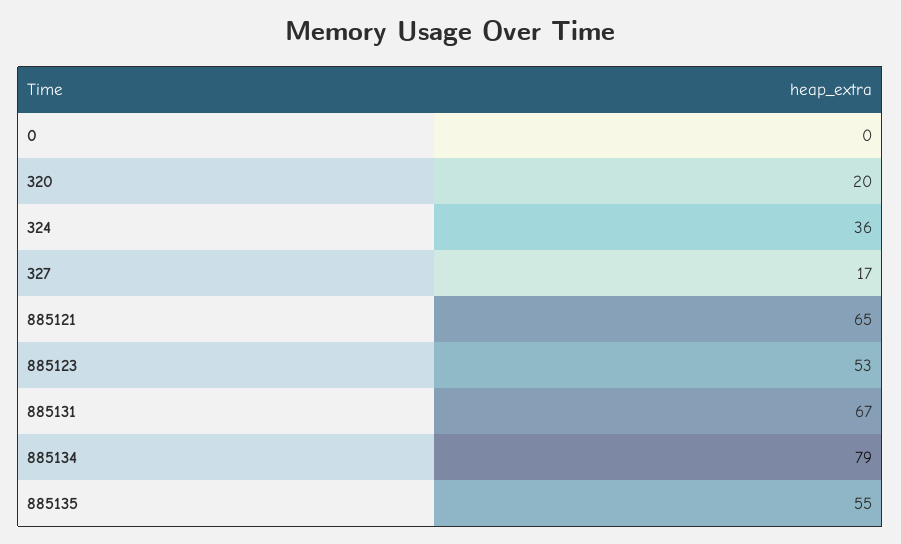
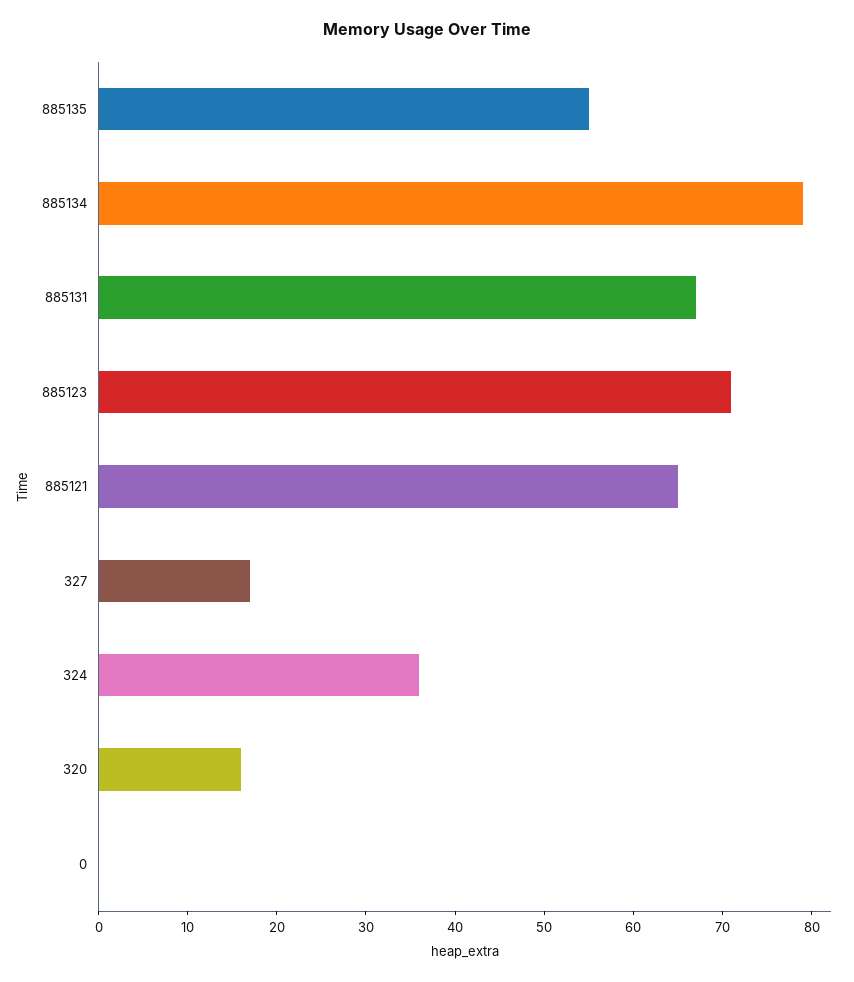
  {
    "0": 0,
-   "320": 20,
+   "320": 16,
    "324": 36,
    "327": 17,
    "885121": 65,
-   "885123": 53,
+   "885123": 71,
    "885131": 67,
    "885134": 79,
    "885135": 55
  }

